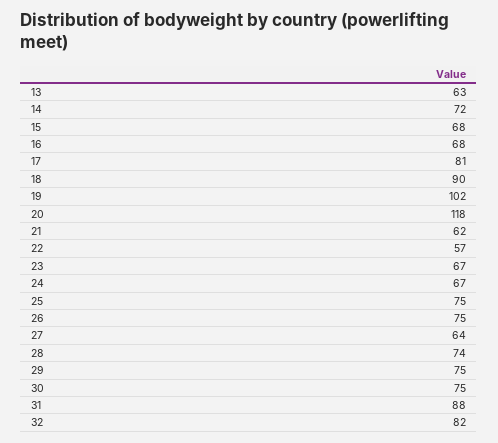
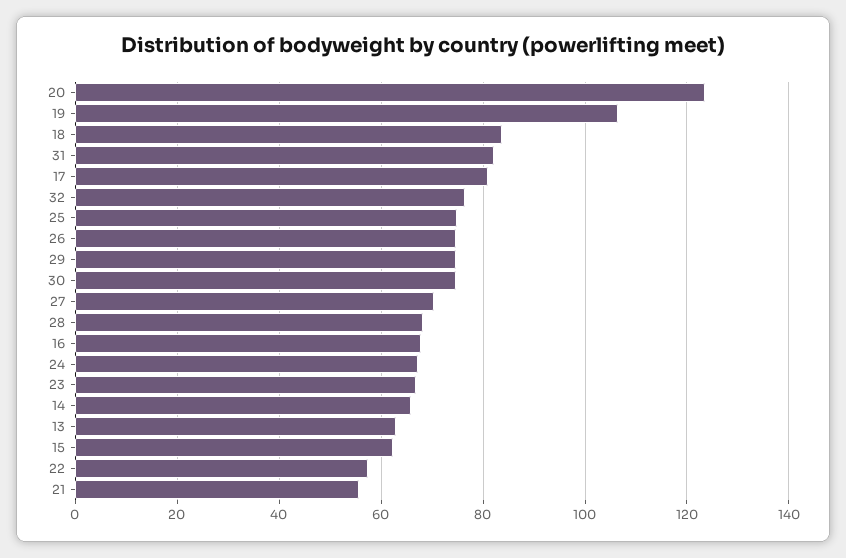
  {
    "13": 63,
-   "14": 72,
+   "14": 66,
-   "15": 68,
+   "15": 62,
    "16": 68,
    "17": 81,
-   "18": 90,
+   "18": 84,
-   "19": 102,
+   "19": 106,
-   "20": 118,
+   "20": 124,
-   "21": 62,
+   "21": 56,
    "22": 57,
    "23": 67,
    "24": 67,
    "25": 75,
    "26": 75,
-   "27": 64,
+   "27": 70,
-   "28": 74,
+   "28": 68,
    "29": 75,
    "30": 75,
-   "31": 88,
+   "31": 82,
-   "32": 82
+   "32": 76
  }

